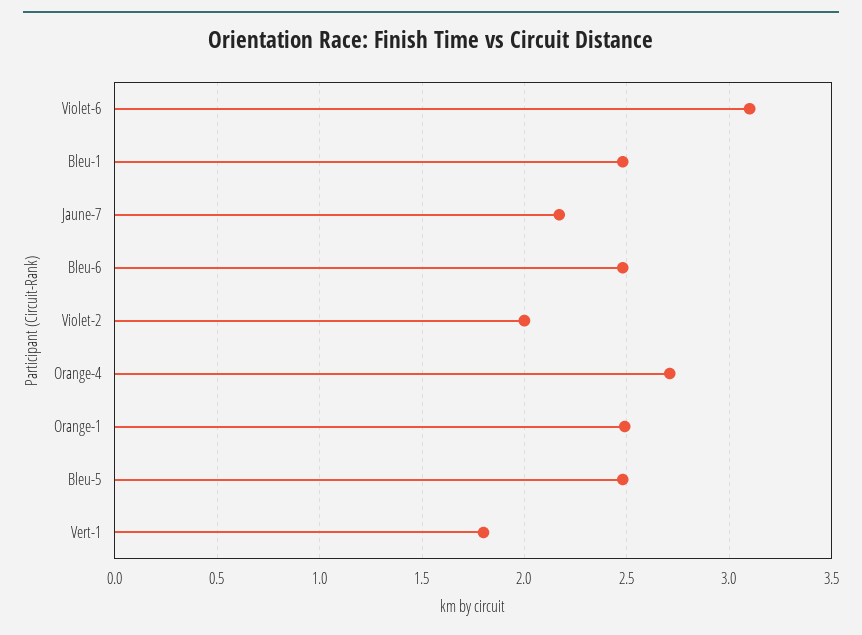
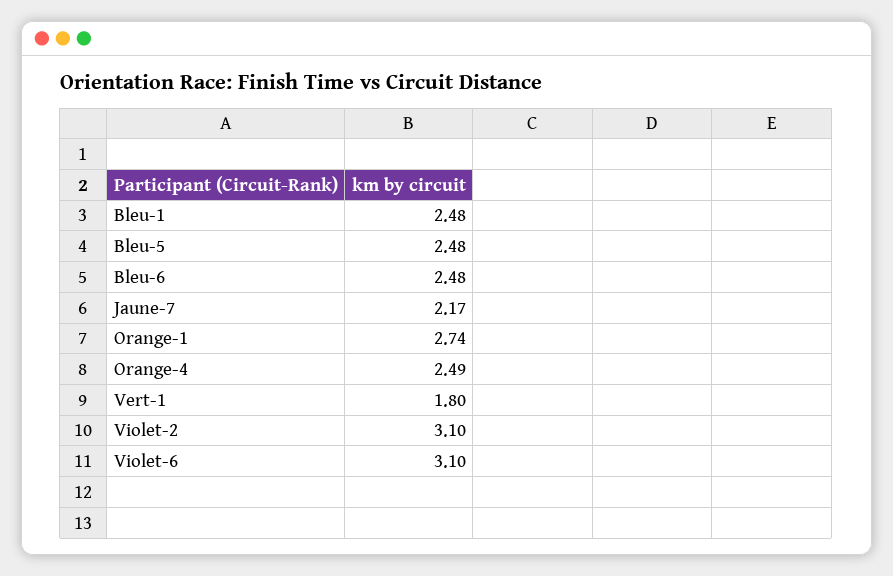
  {
    "Violet-6": 3.1,
    "Bleu-1": 2.48,
    "Jaune-7": 2.17,
    "Bleu-6": 2.48,
-   "Violet-2": 2,
+   "Violet-2": 3.1,
-   "Orange-4": 2.7,
+   "Orange-4": 2.49,
-   "Orange-1": 2.5,
+   "Orange-1": 2.74,
    "Bleu-5": 2.48,
    "Vert-1": 1.8
  }

